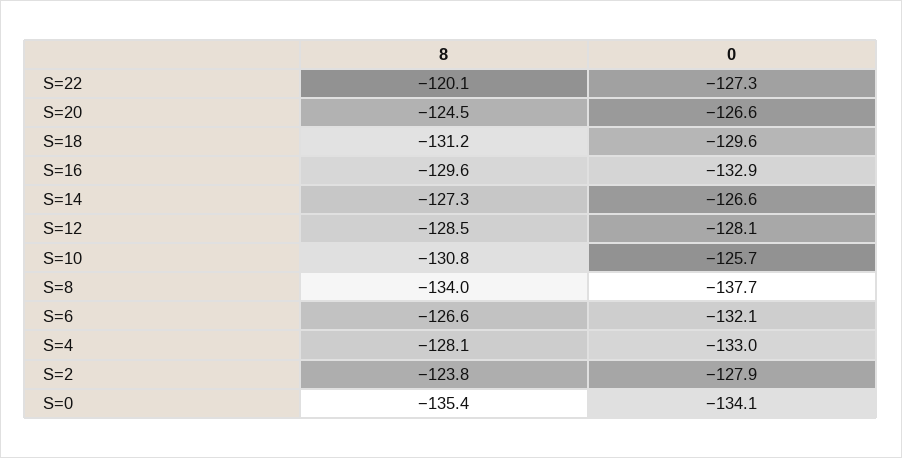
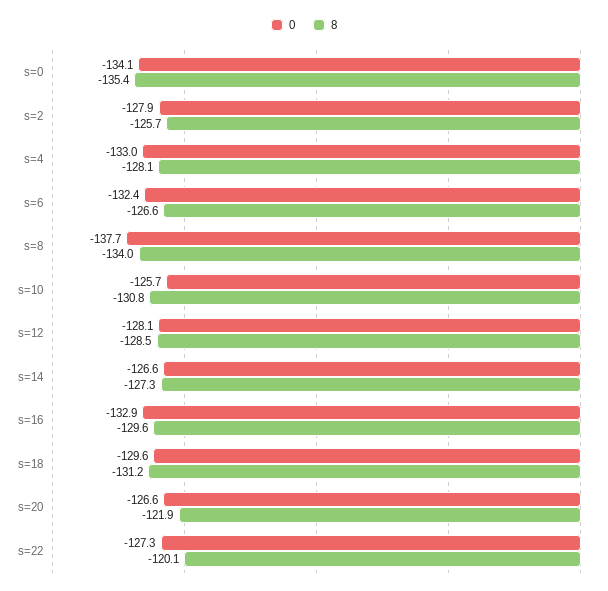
  {
    "8": {
      "S=22": -120.1,
-     "S=20": -124.5,
+     "S=20": -121.9,
      "S=18": -131.2,
      "S=16": -129.6,
      "S=14": -127.3,
      "S=12": -128.5,
      "S=10": -130.8,
      "S=8": -134,
      "S=6": -126.6,
      "S=4": -128.1,
-     "S=2": -123.8,
+     "S=2": -125.7,
      "S=0": -135.4
    },
    "0": {
      "S=22": -127.3,
      "S=20": -126.6,
      "S=18": -129.6,
      "S=16": -132.9,
      "S=14": -126.6,
      "S=12": -128.1,
      "S=10": -125.7,
      "S=8": -137.7,
-     "S=6": -132.1,
+     "S=6": -132.4,
      "S=4": -133,
      "S=2": -127.9,
      "S=0": -134.1
    }
  }

